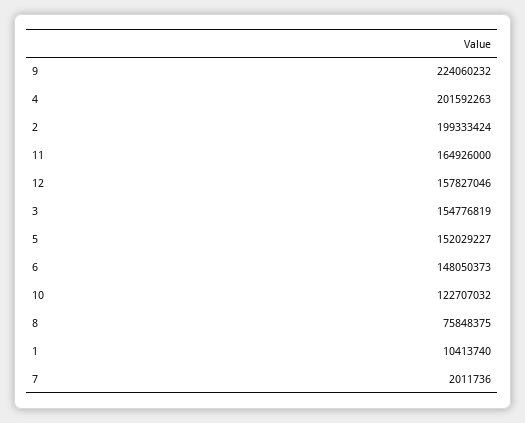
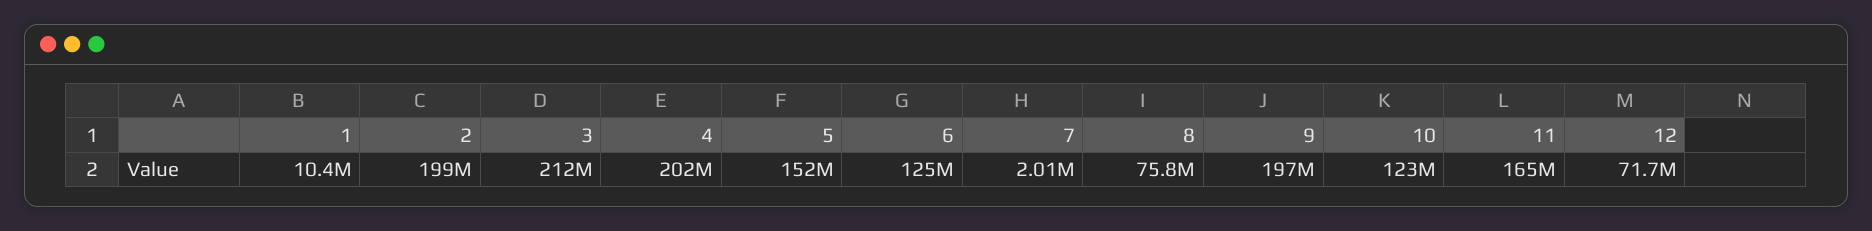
  {
-   "9": 224060232,
+   "9": 197000000,
    "4": 201592263,
    "2": 199333424,
    "11": 164926000,
-   "12": 157827046,
+   "12": 71700000,
-   "3": 154776819,
+   "3": 212000000,
    "5": 152029227,
-   "6": 148050373,
+   "6": 125000000,
    "10": 122707032,
    "8": 75848375,
    "1": 10413740,
    "7": 2011736
  }

